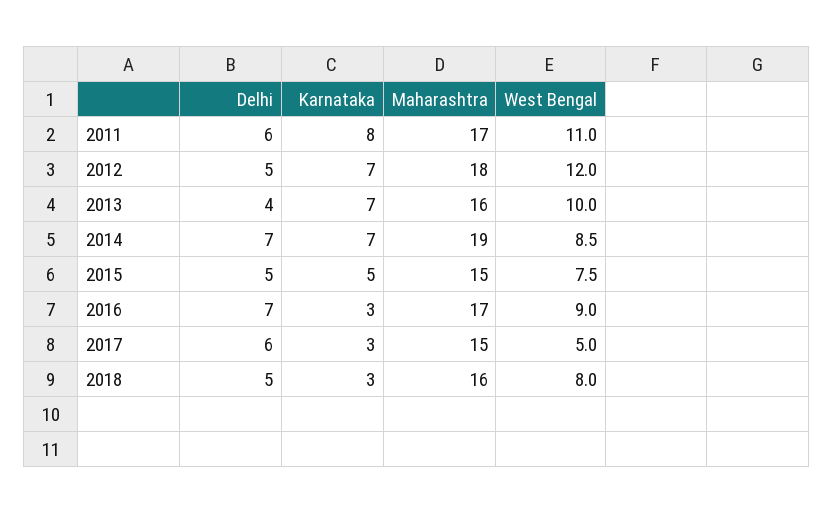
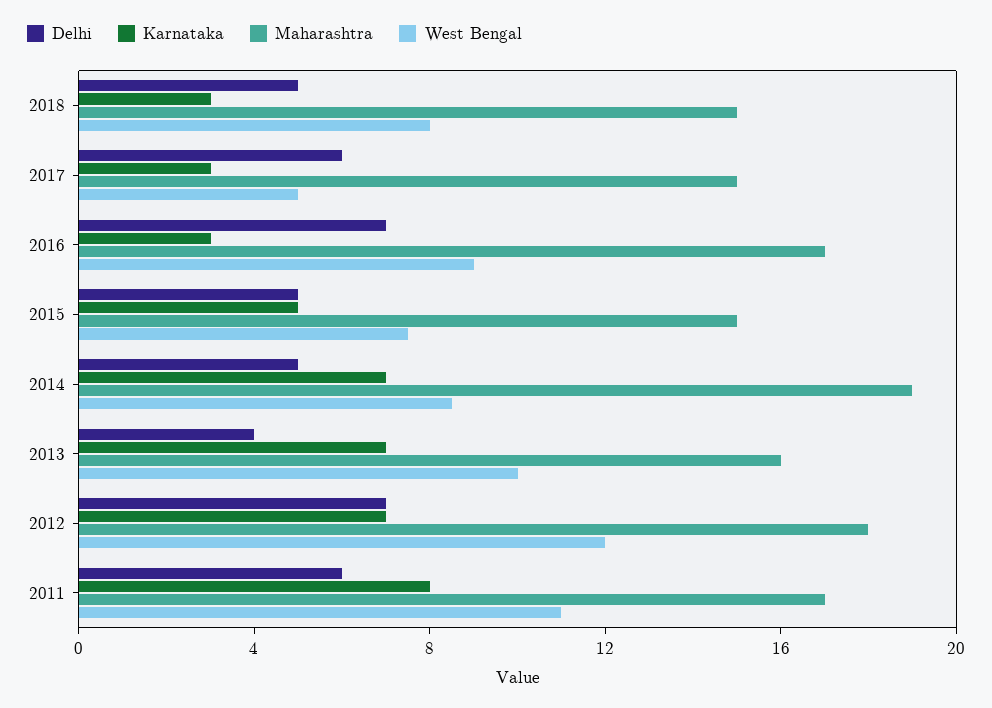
  {
    "Delhi": {
      "2011": 6,
-     "2012": 5,
+     "2012": 7,
      "2013": 4,
-     "2014": 7,
+     "2014": 5,
      "2015": 5,
      "2016": 7,
      "2017": 6,
      "2018": 5
    },
    "Karnataka": {
      "2011": 8,
      "2012": 7,
      "2013": 7,
      "2014": 7,
      "2015": 5,
      "2016": 3,
      "2017": 3,
      "2018": 3
    },
    "Maharashtra": {
      "2011": 17,
      "2012": 18,
      "2013": 16,
      "2014": 19,
      "2015": 15,
      "2016": 17,
      "2017": 15,
-     "2018": 16
+     "2018": 15
    },
    "West Bengal": {
      "2011": 11,
      "2012": 12,
      "2013": 10,
      "2014": 8.5,
      "2015": 7.5,
      "2016": 9,
      "2017": 5,
      "2018": 8
    }
  }

